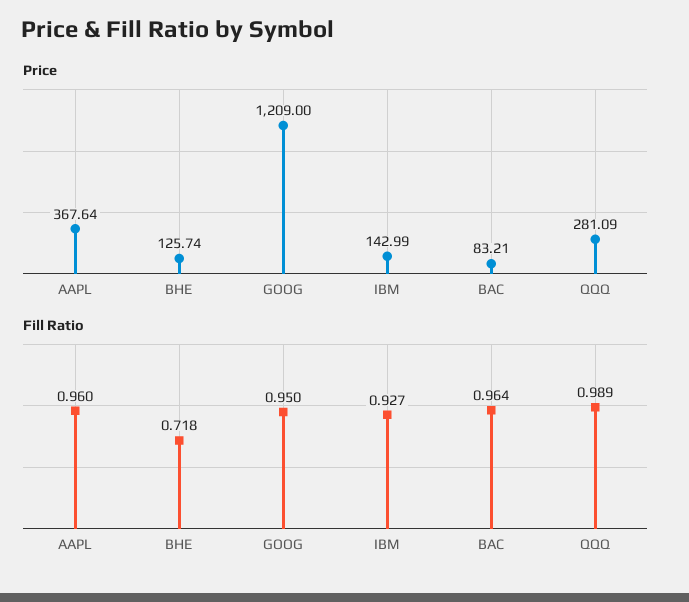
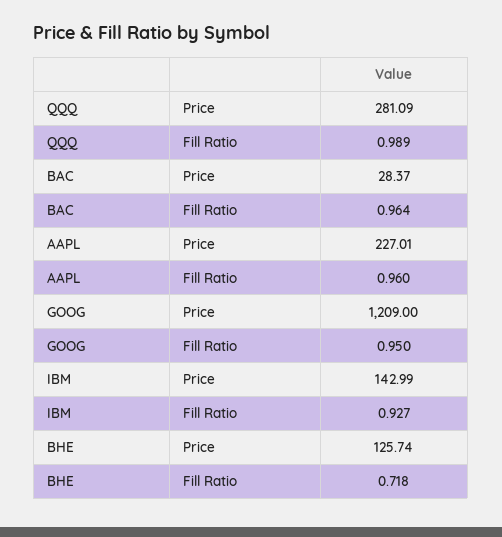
  {
    "Price": {
-     "AAPL": 367.64,
+     "AAPL": 227.01,
      "BHE": 125.74,
      "GOOG": 1209,
      "IBM": 142.99,
-     "BAC": 83.21,
+     "BAC": 28.37,
      "QQQ": 281.09
    },
    "Fill Ratio": {
      "AAPL": 0.96,
      "BHE": 0.718,
      "GOOG": 0.95,
      "IBM": 0.927,
      "BAC": 0.964,
      "QQQ": 0.989
    }
  }

